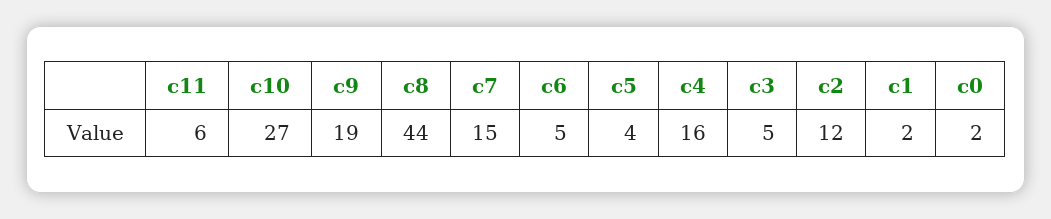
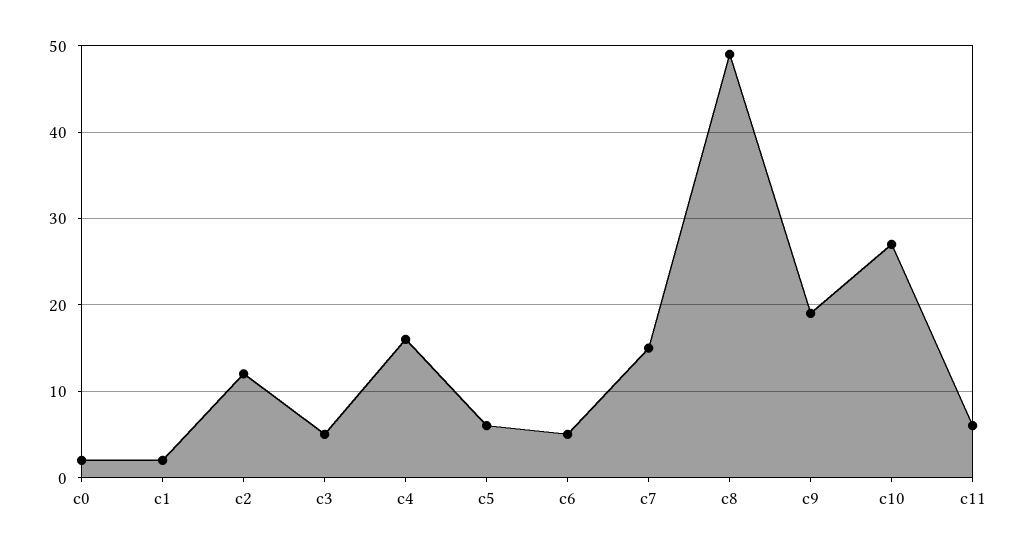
  {
    "c11": 6,
    "c10": 27,
    "c9": 19,
-   "c8": 44,
+   "c8": 49,
    "c7": 15,
    "c6": 5,
-   "c5": 4,
+   "c5": 6,
    "c4": 16,
    "c3": 5,
    "c2": 12,
    "c1": 2,
    "c0": 2
  }

